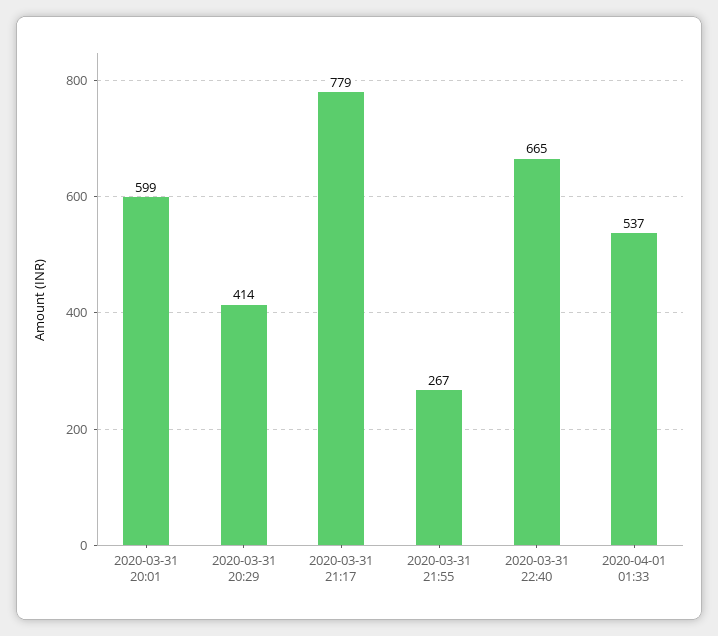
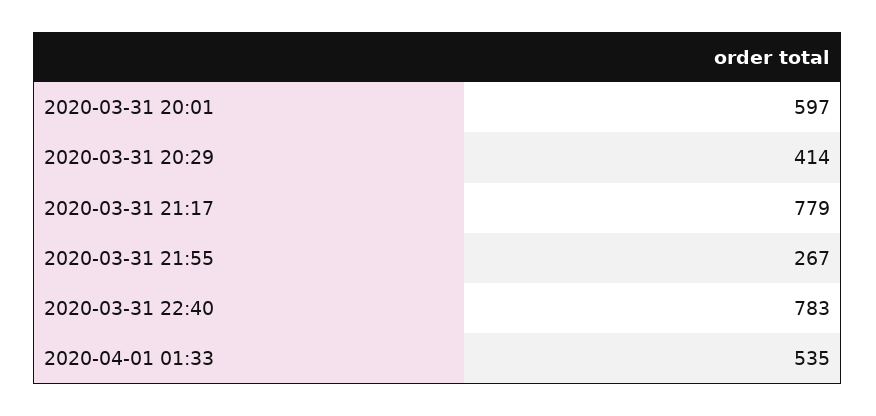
  {
-   "2020-03-31 20:01": 599,
+   "2020-03-31 20:01": 597,
    "2020-03-31 20:29": 414,
    "2020-03-31 21:17": 779,
    "2020-03-31 21:55": 267,
-   "2020-03-31 22:40": 665,
+   "2020-03-31 22:40": 783,
-   "2020-04-01 01:33": 537
+   "2020-04-01 01:33": 535
  }

